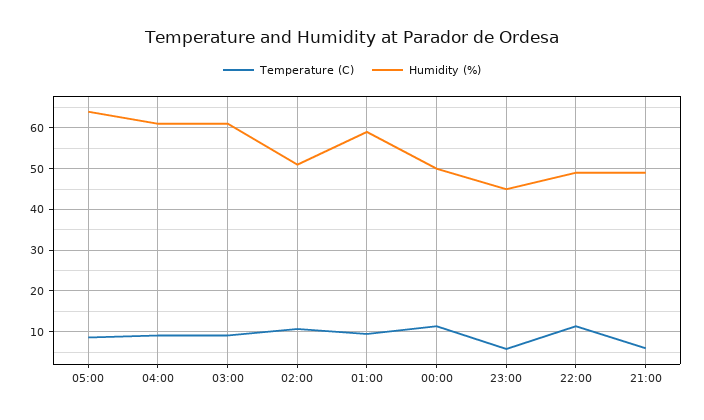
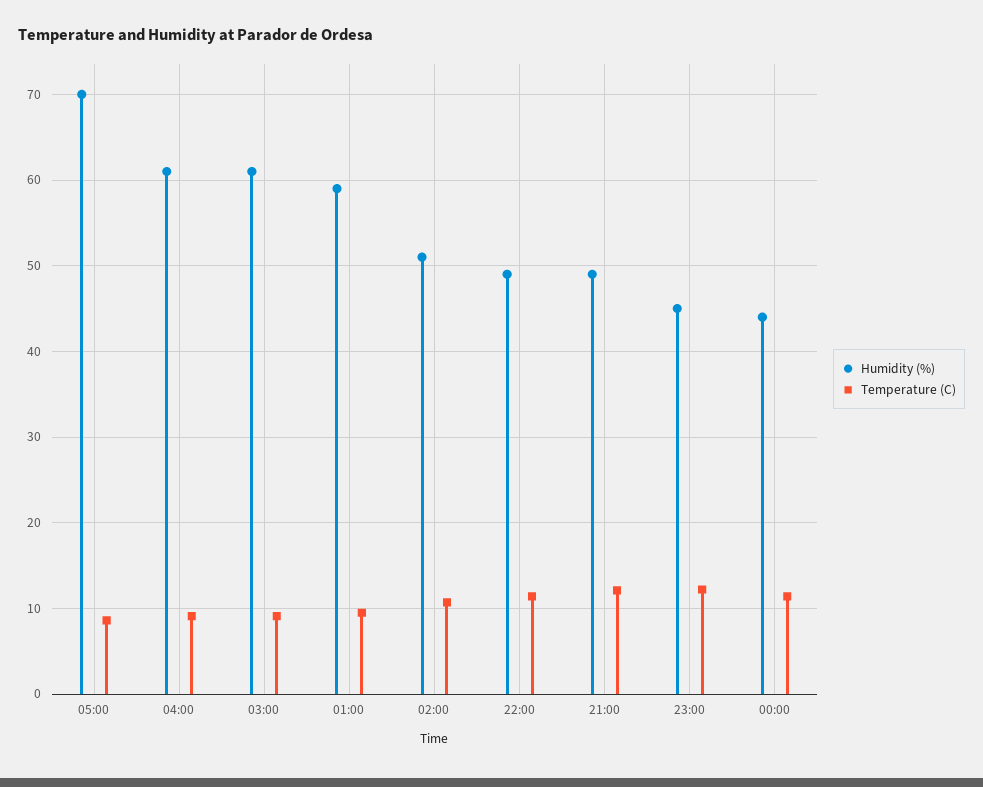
  {
    "Temperature (C)": {
      "05:00": 9,
      "04:00": 9,
      "03:00": 9,
      "02:00": 11,
      "01:00": 10,
      "00:00": 11,
-     "23:00": 6,
+     "23:00": 12,
      "22:00": 11,
-     "21:00": 6
+     "21:00": 12
    },
    "Humidity (%)": {
-     "05:00": 64,
+     "05:00": 70,
      "04:00": 61,
      "03:00": 61,
      "02:00": 51,
      "01:00": 59,
-     "00:00": 50,
+     "00:00": 44,
      "23:00": 45,
      "22:00": 49,
      "21:00": 49
    }
  }

